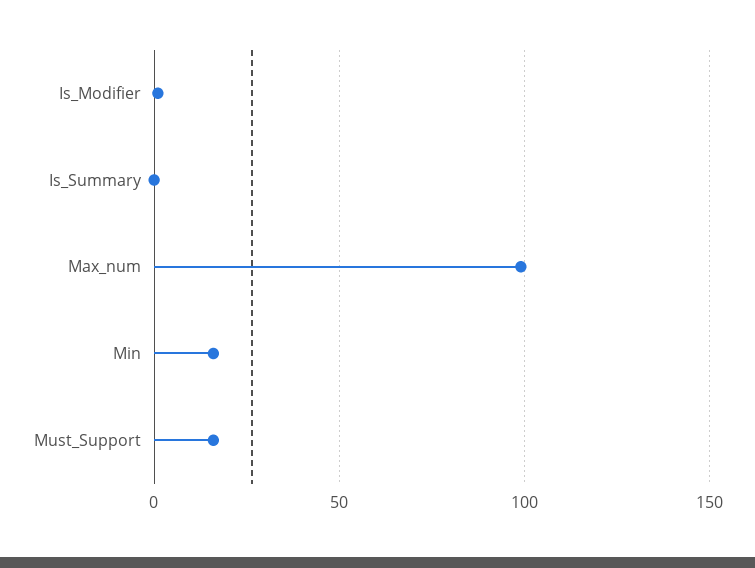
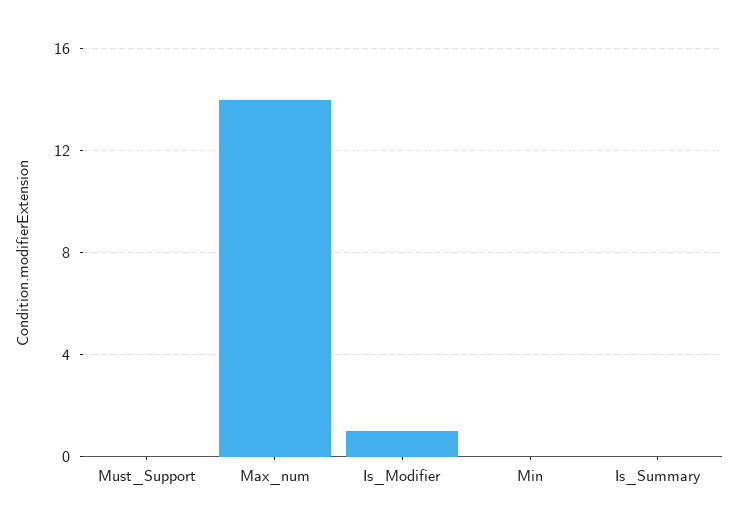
  {
    "Is_Modifier": 1,
    "Is_Summary": 0,
-   "Max_num": 100,
+   "Max_num": 14,
-   "Min": 15,
+   "Min": 0,
-   "Must_Support": 15
+   "Must_Support": 0
  }

